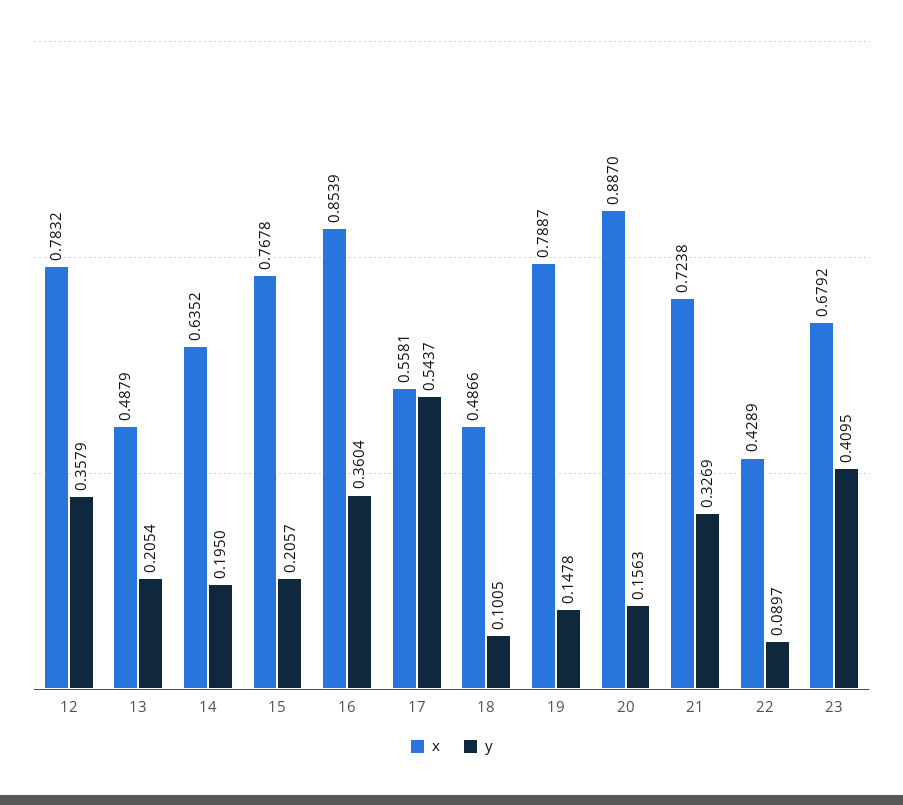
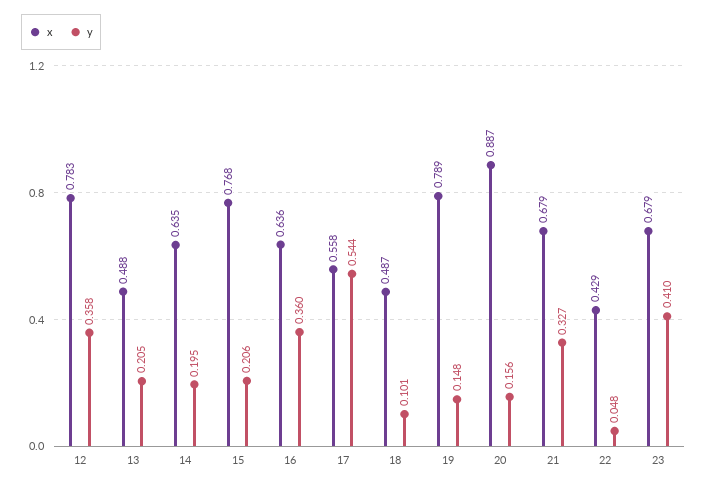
  {
    "x": {
      "12": 0.7832,
      "13": 0.4879,
      "14": 0.6352,
      "15": 0.7678,
-     "16": 0.8539,
+     "16": 0.636,
      "17": 0.5581,
      "18": 0.4866,
      "19": 0.7887,
      "20": 0.887,
-     "21": 0.7238,
+     "21": 0.679,
      "22": 0.4289,
      "23": 0.6792
    },
    "y": {
      "12": 0.3579,
      "13": 0.2054,
      "14": 0.195,
      "15": 0.2057,
      "16": 0.3604,
      "17": 0.5437,
      "18": 0.1005,
      "19": 0.1478,
      "20": 0.1563,
      "21": 0.3269,
-     "22": 0.0897,
+     "22": 0.048,
      "23": 0.4095
    }
  }

